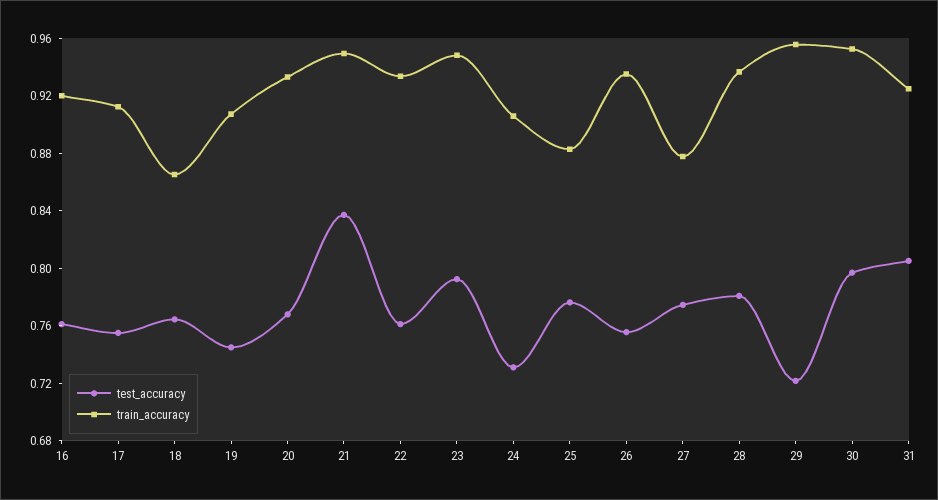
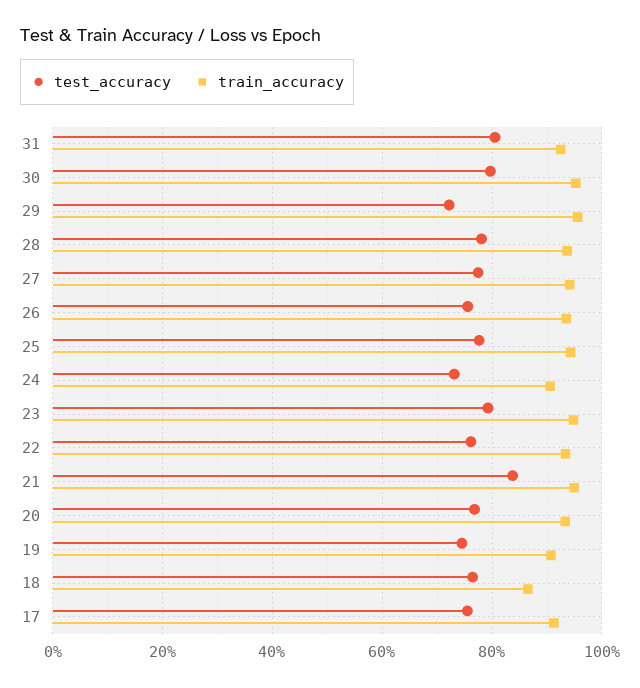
  {
    "test_accuracy": {
-     "16": 0.76,
      "17": 0.76,
      "18": 0.76,
      "19": 0.75,
      "20": 0.77,
      "21": 0.84,
      "22": 0.76,
      "23": 0.79,
      "24": 0.73,
      "25": 0.78,
      "26": 0.76,
      "27": 0.77,
      "28": 0.78,
      "29": 0.72,
      "30": 0.8,
      "31": 0.81
    },
    "train_accuracy": {
-     "16": 0.92,
      "17": 0.91,
      "18": 0.87,
      "19": 0.91,
      "20": 0.93,
      "21": 0.95,
      "22": 0.93,
      "23": 0.95,
      "24": 0.91,
-     "25": 0.88,
+     "25": 0.94,
      "26": 0.94,
-     "27": 0.88,
+     "27": 0.94,
      "28": 0.94,
      "29": 0.96,
      "30": 0.95,
      "31": 0.92
    }
  }

